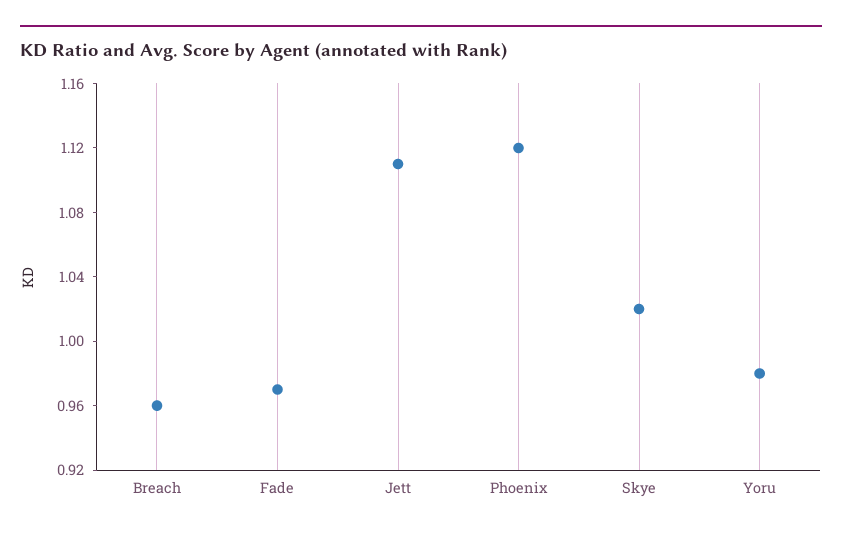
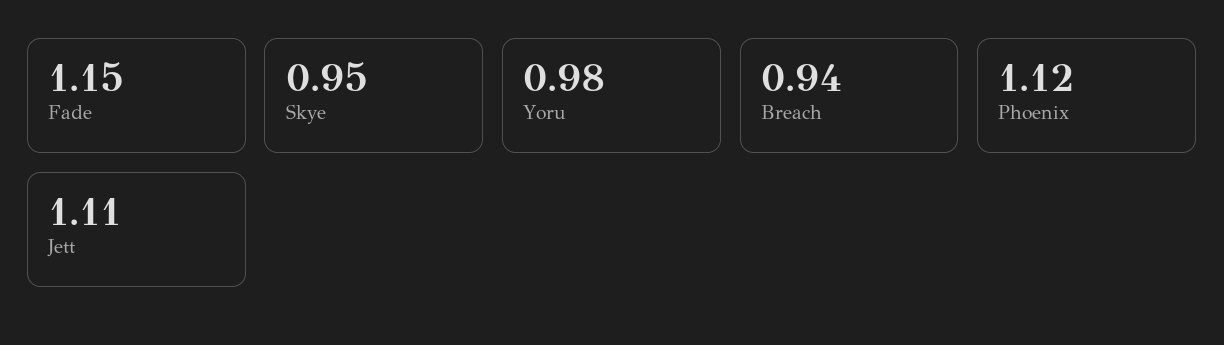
  {
-   "Breach": 0.96,
+   "Breach": 0.94,
-   "Fade": 0.97,
+   "Fade": 1.15,
    "Jett": 1.11,
    "Phoenix": 1.12,
-   "Skye": 1.02,
+   "Skye": 0.95,
    "Yoru": 0.98
  }

